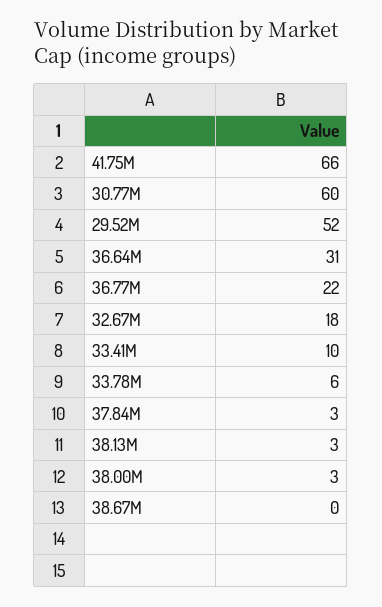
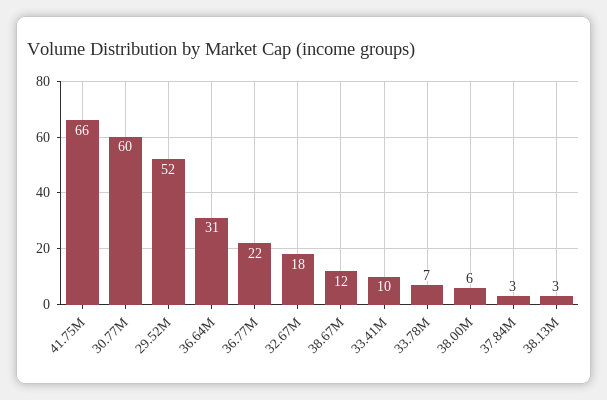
  {
    "41.75M": 66,
    "30.77M": 60,
    "29.52M": 52,
    "36.64M": 31,
    "36.77M": 22,
    "32.67M": 18,
    "33.41M": 10,
-   "33.78M": 6,
+   "33.78M": 7,
    "37.84M": 3,
    "38.13M": 3,
-   "38.00M": 3,
+   "38.00M": 6,
-   "38.67M": 0
+   "38.67M": 12
  }

